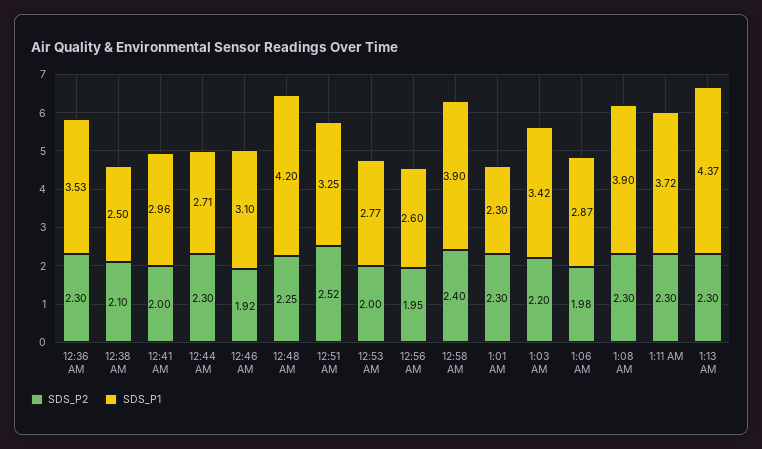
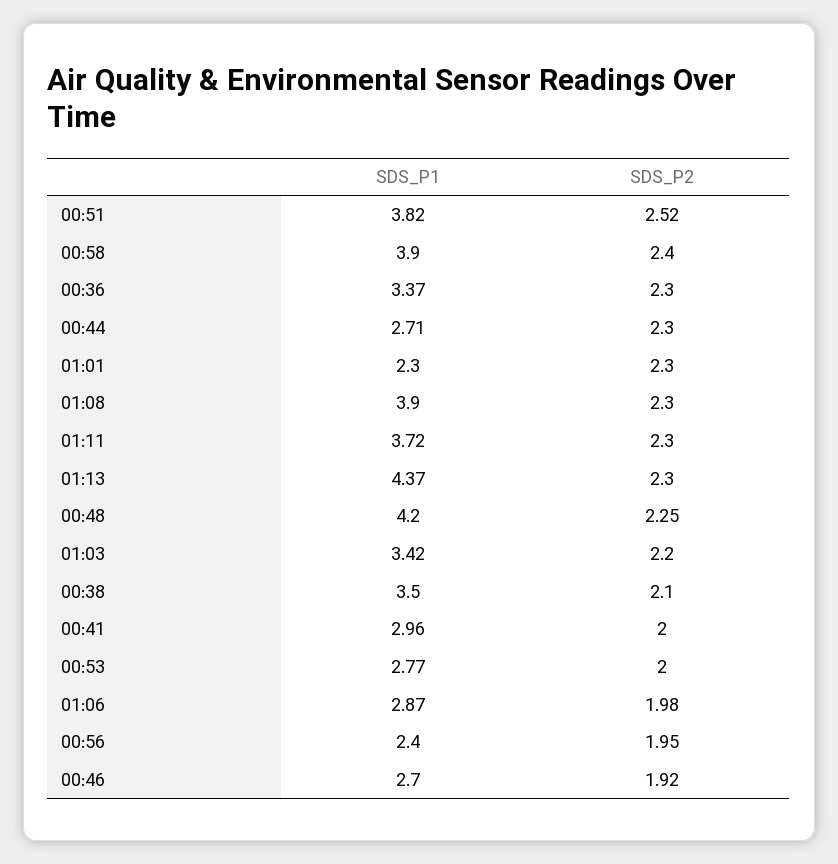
  {
    "SDS_P2": {
      "12:36 AM": 2.3,
      "12:38 AM": 2.1,
      "12:41 AM": 2,
      "12:44 AM": 2.3,
      "12:46 AM": 1.92,
      "12:48 AM": 2.25,
      "12:51 AM": 2.52,
      "12:53 AM": 2,
      "12:56 AM": 1.95,
      "12:58 AM": 2.4,
      "1:01 AM": 2.3,
      "1:03 AM": 2.2,
      "1:06 AM": 1.98,
      "1:08 AM": 2.3,
      "1:11 AM": 2.3,
      "1:13 AM": 2.3
    },
    "SDS_P1": {
-     "12:36 AM": 3.53,
+     "12:36 AM": 3.37,
-     "12:38 AM": 2.5,
+     "12:38 AM": 3.5,
      "12:41 AM": 2.96,
      "12:44 AM": 2.71,
-     "12:46 AM": 3.1,
+     "12:46 AM": 2.7,
      "12:48 AM": 4.2,
-     "12:51 AM": 3.25,
+     "12:51 AM": 3.82,
      "12:53 AM": 2.77,
-     "12:56 AM": 2.6,
+     "12:56 AM": 2.4,
      "12:58 AM": 3.9,
      "1:01 AM": 2.3,
      "1:03 AM": 3.42,
      "1:06 AM": 2.87,
      "1:08 AM": 3.9,
      "1:11 AM": 3.72,
      "1:13 AM": 4.37
    }
  }

